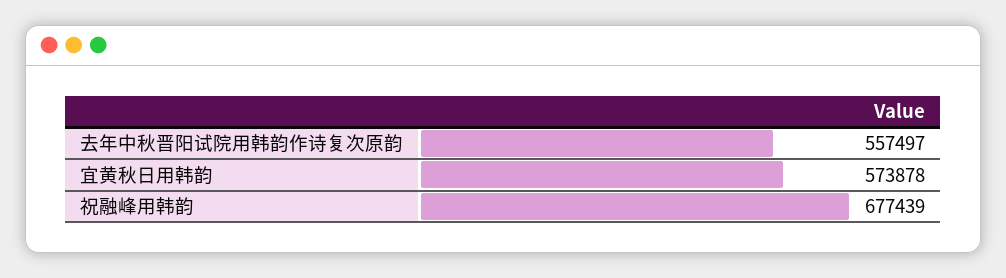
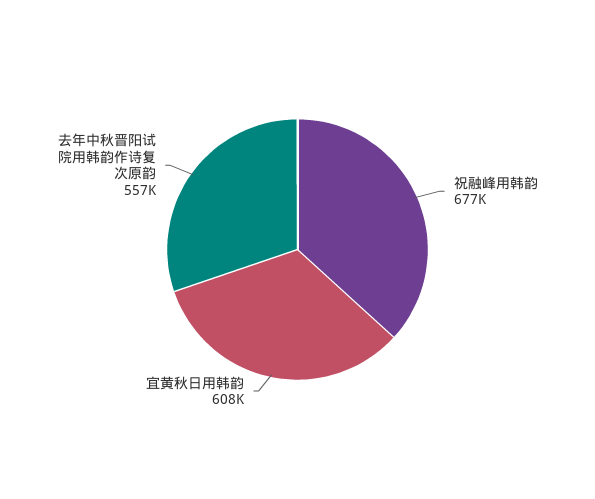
  {
    "去年中秋晋阳试院用韩韵作诗复次原韵": 557497,
-   "宜黄秋日用韩韵": 573878,
+   "宜黄秋日用韩韵": 608000,
    "祝融峰用韩韵": 677439
  }

